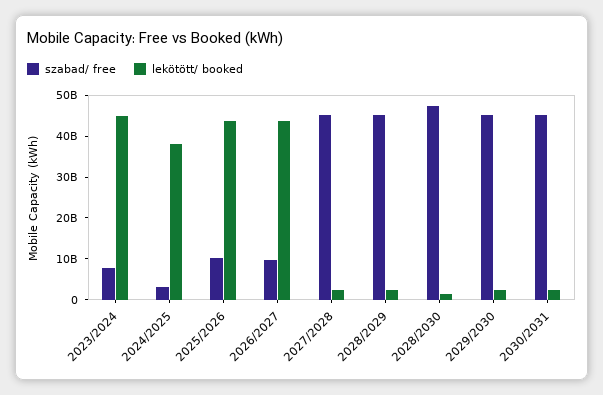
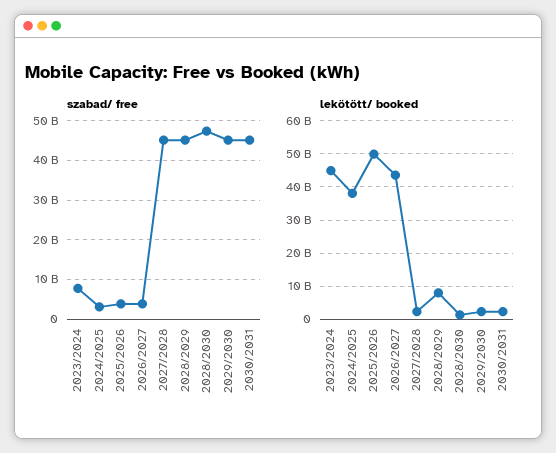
  {
    "szabad/ free": {
      "2023/2024": 8000000000,
      "2024/2025": 4000000000,
-     "2025/2026": 10000000000,
+     "2025/2026": 4000000000,
-     "2026/2027": 10000000000,
+     "2026/2027": 4000000000,
      "2027/2028": 46000000000,
      "2028/2029": 46000000000,
      "2028/2030": 48000000000,
      "2029/2030": 46000000000,
      "2030/2031": 46000000000
    },
    "lekötött/ booked": {
      "2023/2024": 44000000000,
      "2024/2025": 38000000000,
-     "2025/2026": 44000000000,
+     "2025/2026": 50000000000,
      "2026/2027": 44000000000,
      "2027/2028": 2000000000,
-     "2028/2029": 2000000000,
+     "2028/2029": 8000000000,
      "2028/2030": 2000000000,
      "2029/2030": 2000000000,
      "2030/2031": 2000000000
    }
  }

